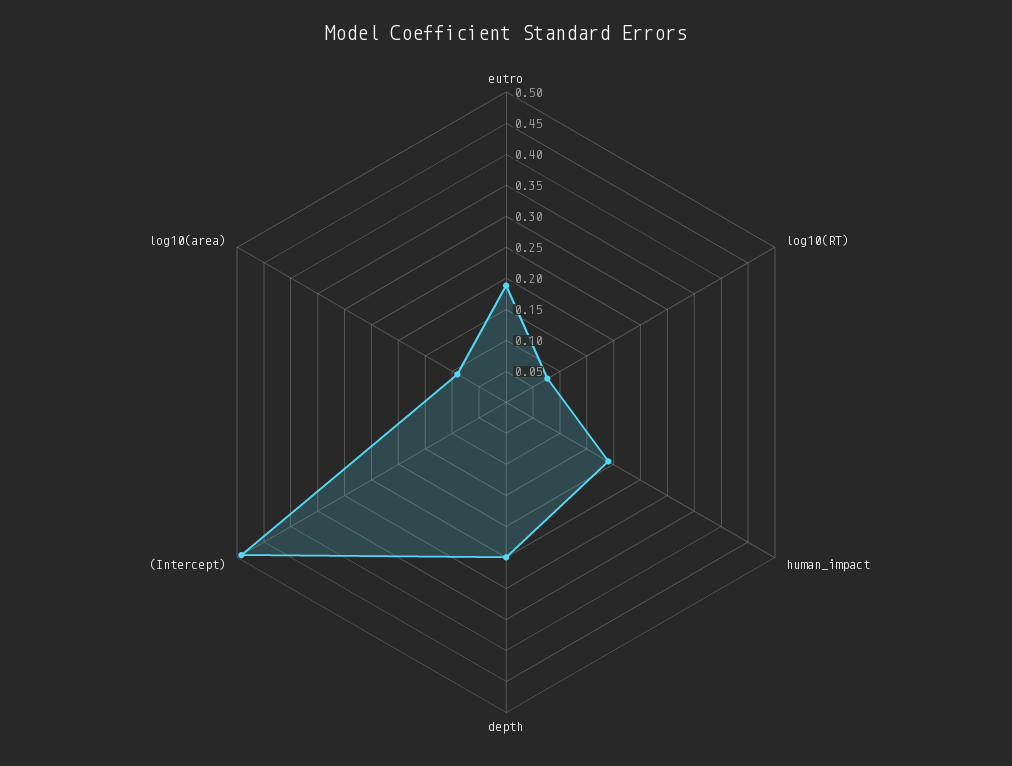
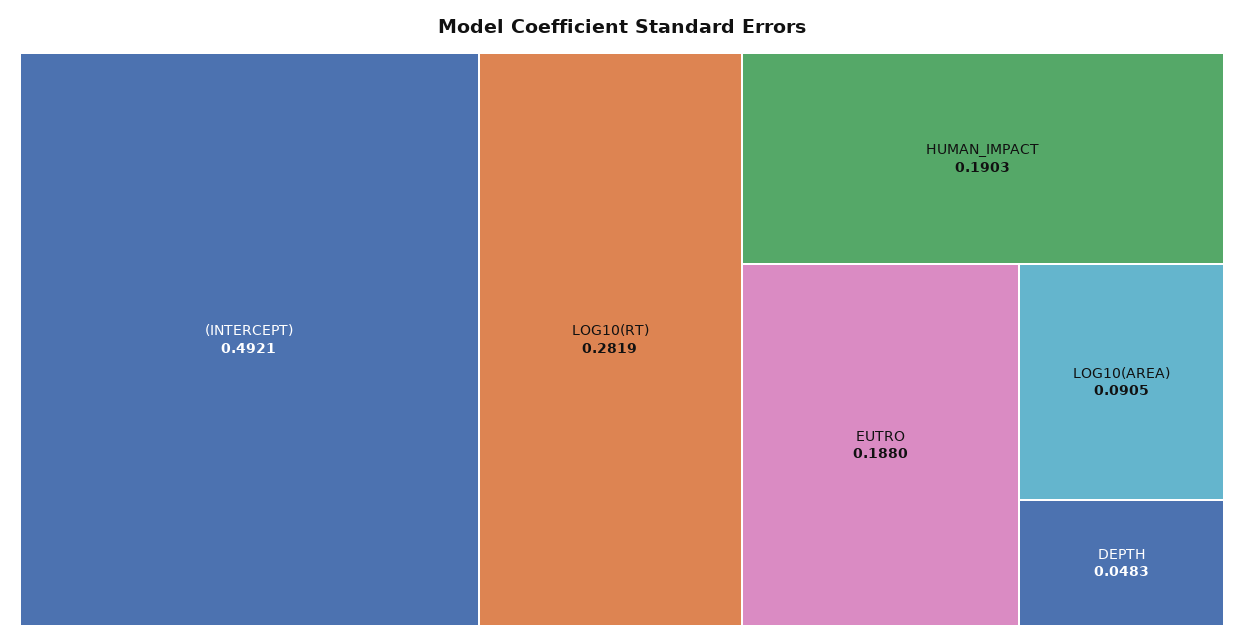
  {
    "eutro": 0.188,
-   "log10(RT)": 0.075,
+   "log10(RT)": 0.2819,
    "human_impact": 0.1903,
-   "depth": 0.25,
+   "depth": 0.0483,
    "(Intercept)": 0.4921,
    "log10(area)": 0.0905
  }

